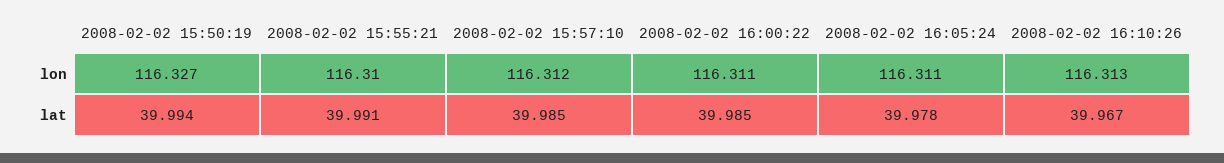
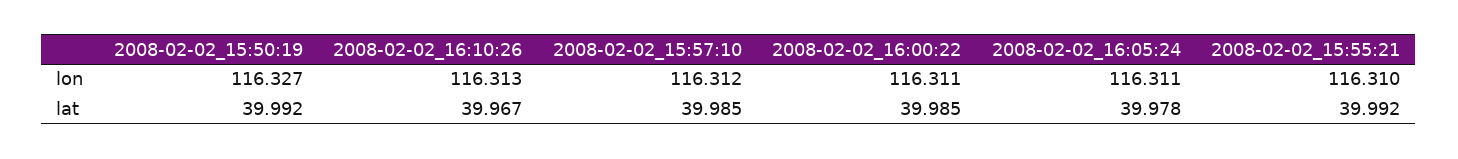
  {
    "2008-02-02 15:50:19": {
      "lon": 116.327,
-     "lat": 39.994
+     "lat": 39.992
    },
    "2008-02-02 15:55:21": {
      "lon": 116.31,
-     "lat": 39.991
+     "lat": 39.992
    },
    "2008-02-02 15:57:10": {
      "lon": 116.312,
      "lat": 39.985
    },
    "2008-02-02 16:00:22": {
      "lon": 116.311,
      "lat": 39.985
    },
    "2008-02-02 16:05:24": {
      "lon": 116.311,
      "lat": 39.978
    },
    "2008-02-02 16:10:26": {
      "lon": 116.313,
      "lat": 39.967
    }
  }

